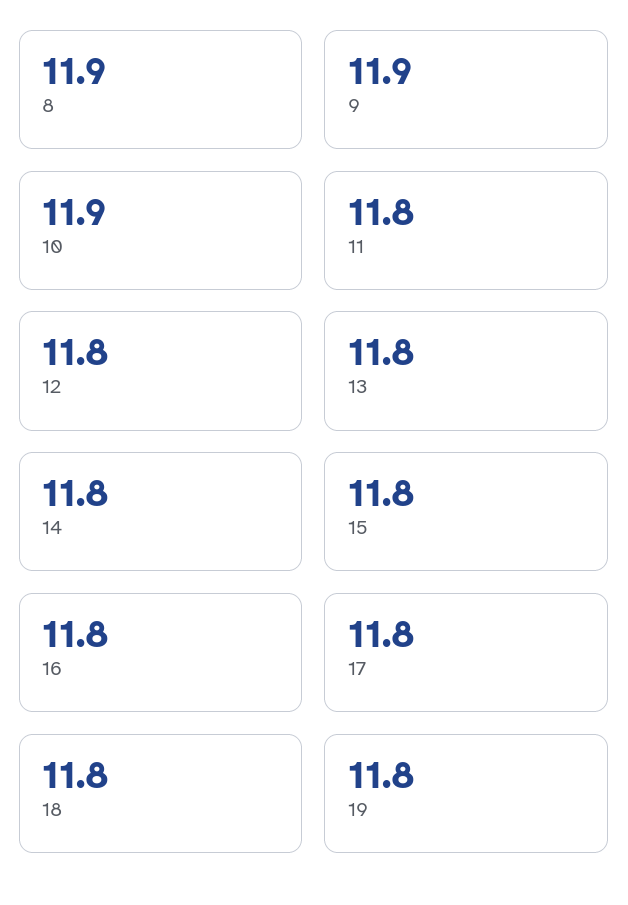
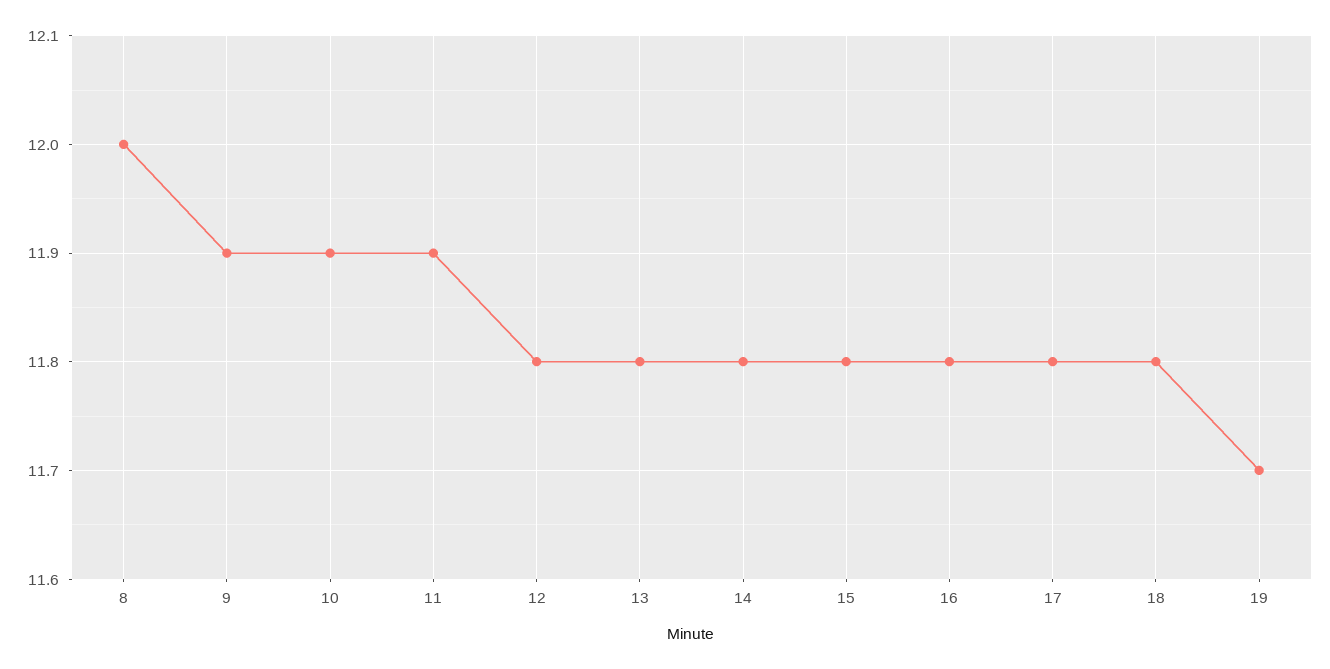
  {
-   "8": 11.9,
+   "8": 12,
    "9": 11.9,
    "10": 11.9,
-   "11": 11.8,
+   "11": 11.9,
    "12": 11.8,
    "13": 11.8,
    "14": 11.8,
    "15": 11.8,
    "16": 11.8,
    "17": 11.8,
    "18": 11.8,
-   "19": 11.8
+   "19": 11.7
  }

